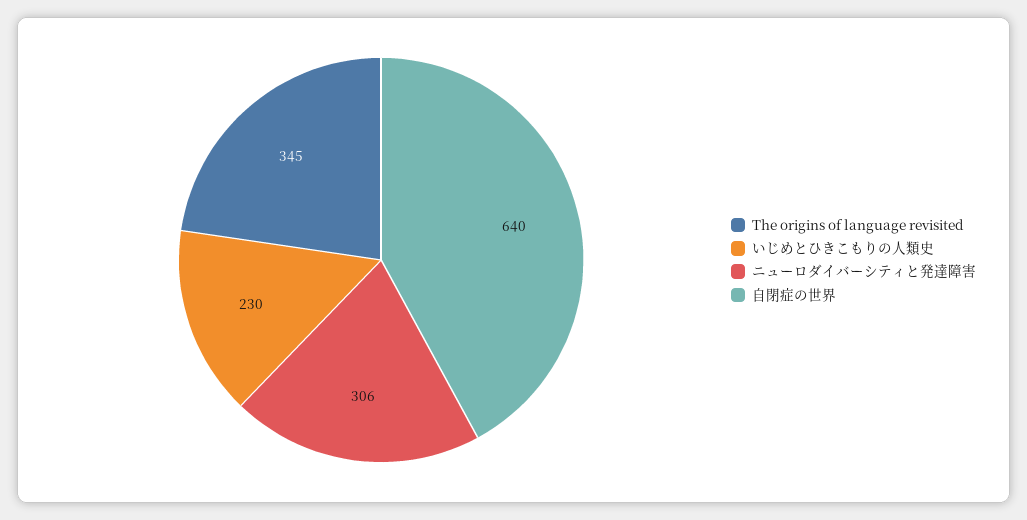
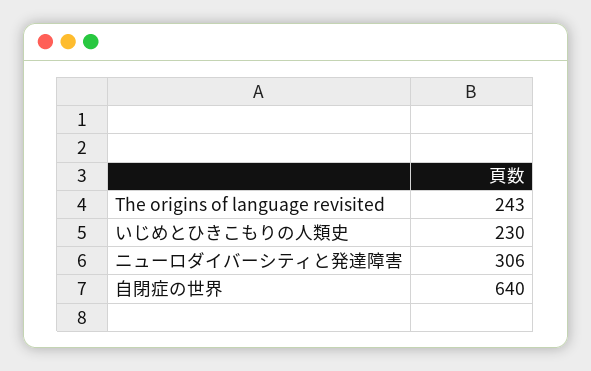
  {
-   "The origins of language revisited": 345,
+   "The origins of language revisited": 243,
    "いじめとひきこもりの人類史": 230,
    "ニューロダイバーシティと発達障害": 306,
    "自閉症の世界": 640
  }

